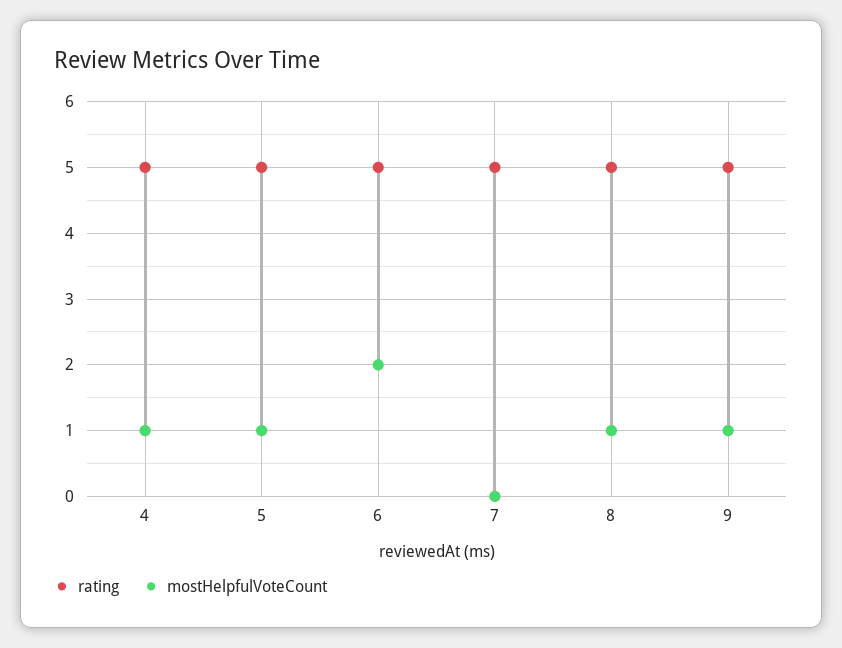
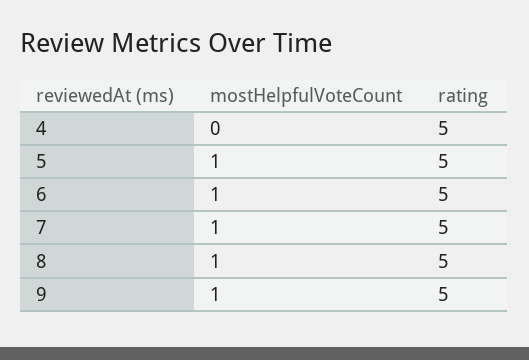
  {
    "rating": {
      "4": 5,
      "5": 5,
      "6": 5,
      "7": 5,
      "8": 5,
      "9": 5
    },
    "mostHelpfulVoteCount": {
-     "4": 1,
+     "4": 0,
      "5": 1,
-     "6": 2,
+     "6": 1,
-     "7": 0,
+     "7": 1,
      "8": 1,
      "9": 1
    }
  }

